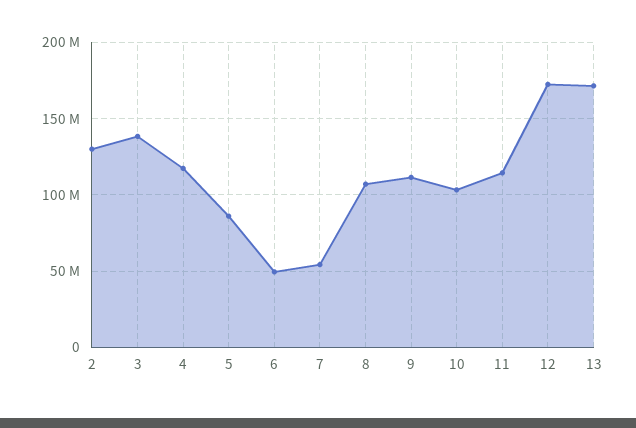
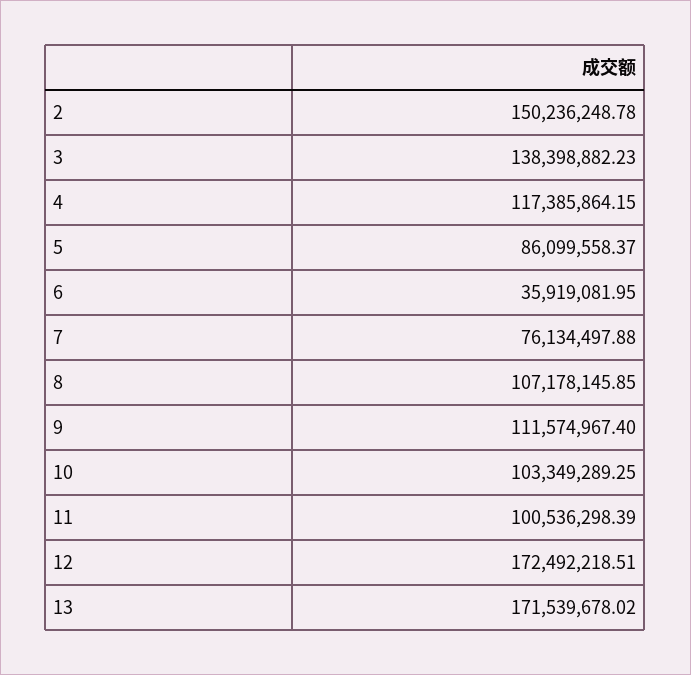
  {
-   "2": 130000000,
+   "2": 150236248.78,
    "3": 138398882.23,
    "4": 117385864.15,
    "5": 86099558.37,
-   "6": 50000000,
+   "6": 35919081.95,
-   "7": 55000000,
+   "7": 76134497.88,
    "8": 107178145.85,
    "9": 111574967.4,
    "10": 103349289.25,
-   "11": 115000000,
+   "11": 100536298.39,
    "12": 172492218.51,
    "13": 171539678.02
  }

